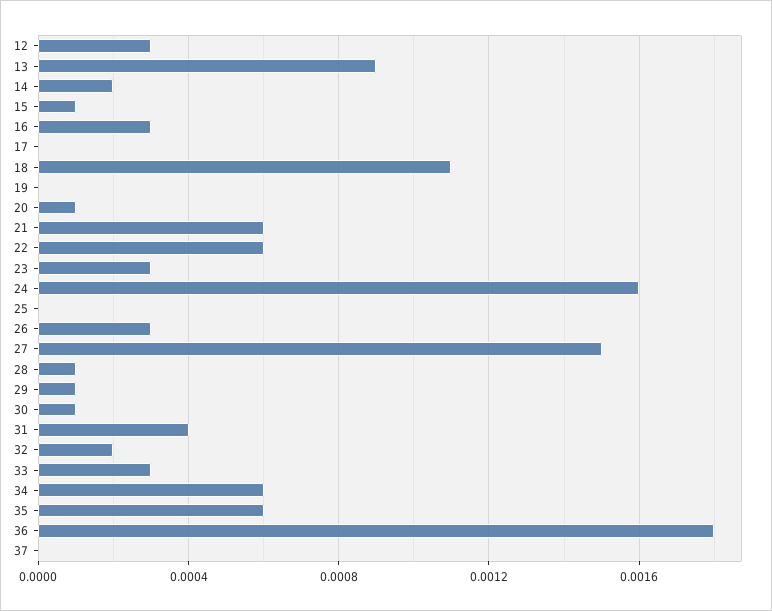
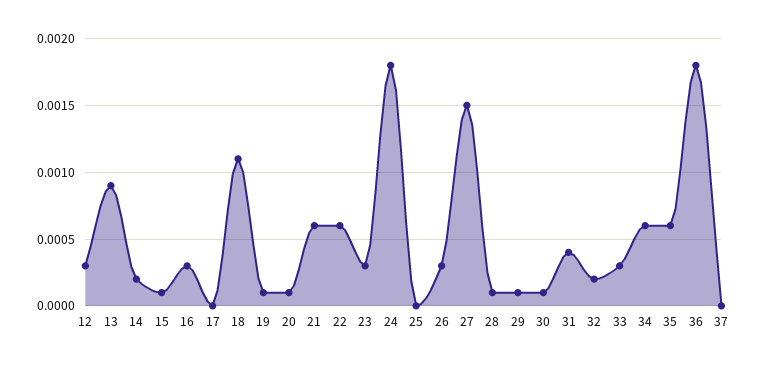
  {
    "12": 0.0003,
    "13": 0.0009,
    "14": 0.0002,
    "15": 0.0001,
    "16": 0.0003,
    "17": 0,
    "18": 0.0011,
-   "19": 0,
+   "19": 0.0001,
    "20": 0.0001,
    "21": 0.0006,
    "22": 0.0006,
    "23": 0.0003,
-   "24": 0.0016,
+   "24": 0.0018,
    "25": 0,
    "26": 0.0003,
    "27": 0.0015,
    "28": 0.0001,
    "29": 0.0001,
    "30": 0.0001,
    "31": 0.0004,
    "32": 0.0002,
    "33": 0.0003,
    "34": 0.0006,
    "35": 0.0006,
    "36": 0.0018,
    "37": 0
  }

